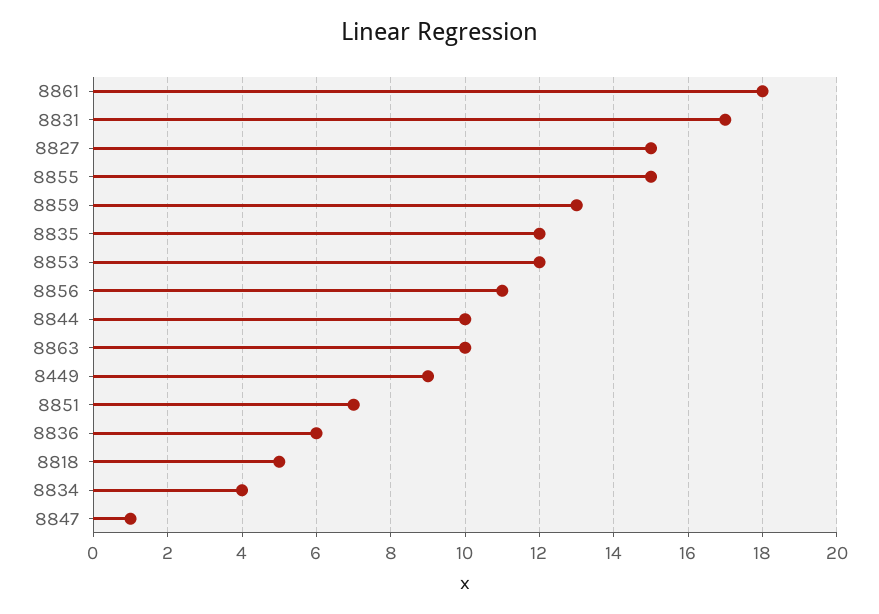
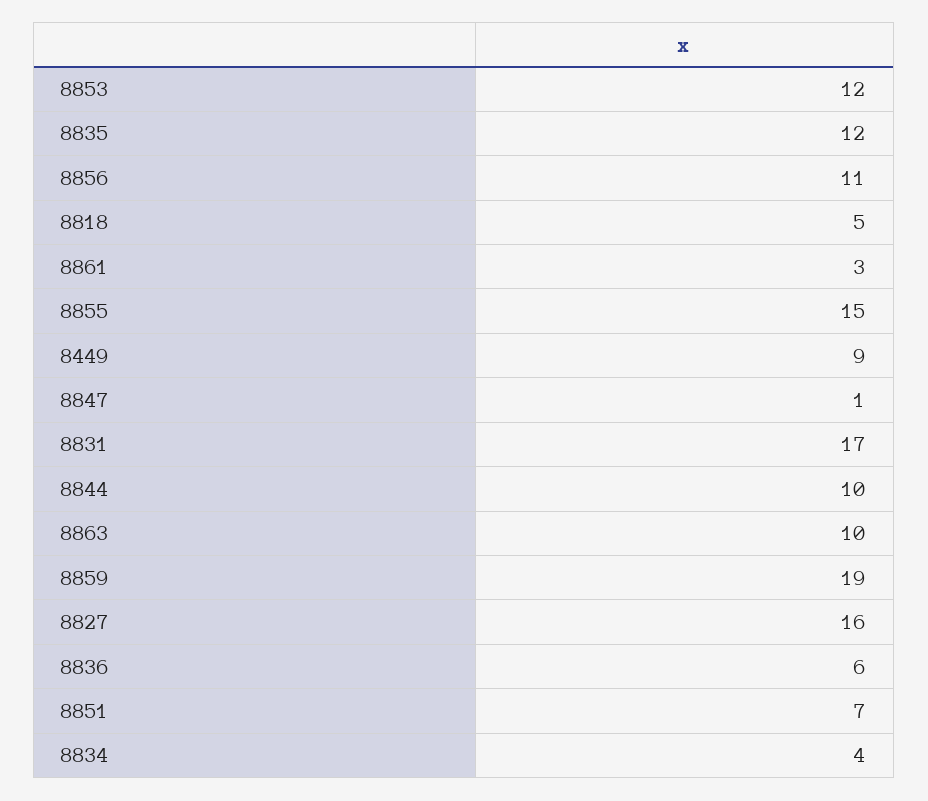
  {
-   "8861": 18,
+   "8861": 3,
    "8831": 17,
-   "8827": 15,
+   "8827": 16,
    "8855": 15,
-   "8859": 13,
+   "8859": 19,
    "8835": 12,
    "8853": 12,
    "8856": 11,
    "8844": 10,
    "8863": 10,
    "8449": 9,
    "8851": 7,
    "8836": 6,
    "8818": 5,
    "8834": 4,
    "8847": 1
  }

